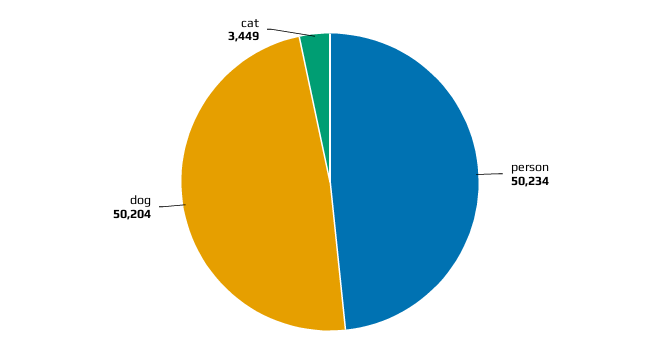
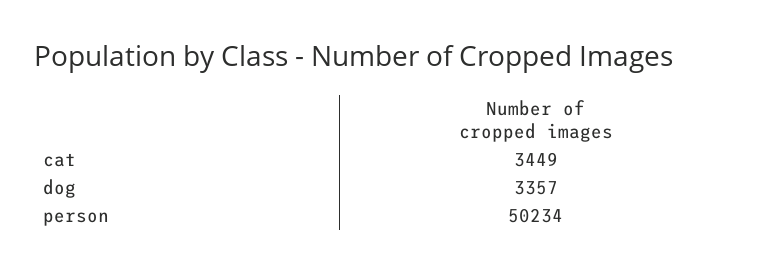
  {
    "person": 50234,
-   "dog": 50204,
+   "dog": 3357,
    "cat": 3449
  }

